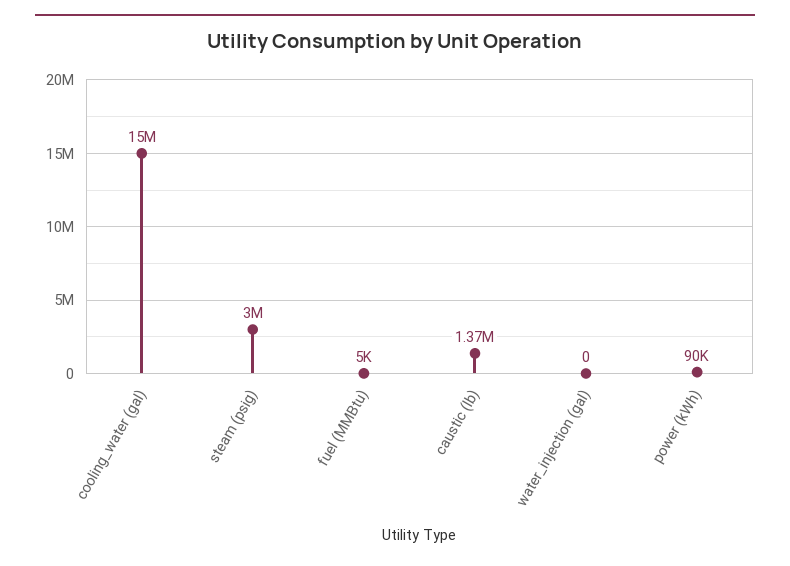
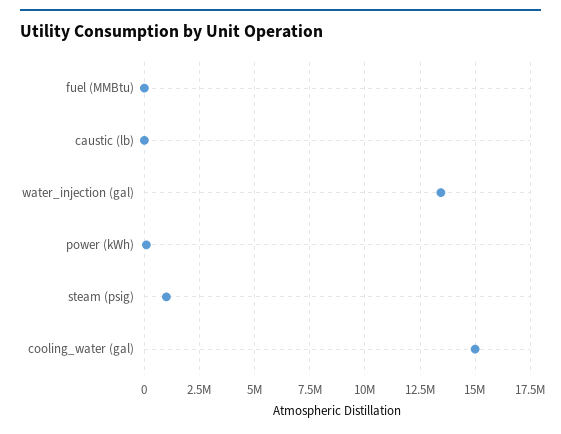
  {
    "cooling_water (gal)": 15000000,
-   "steam (psig)": 3000000,
+   "steam (psig)": 1000000,
    "fuel (MMBtu)": 5000,
-   "caustic (lb)": 1370000,
+   "caustic (lb)": 0,
-   "water_injection (gal)": 0,
+   "water_injection (gal)": 13500000,
    "power (kWh)": 90000
  }

